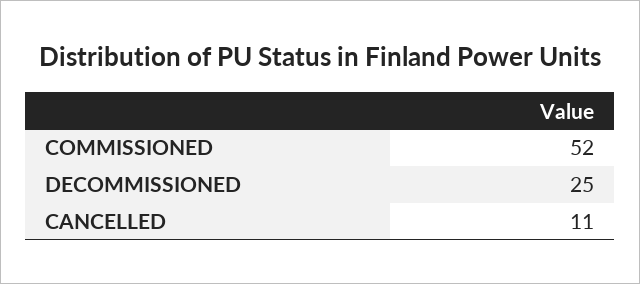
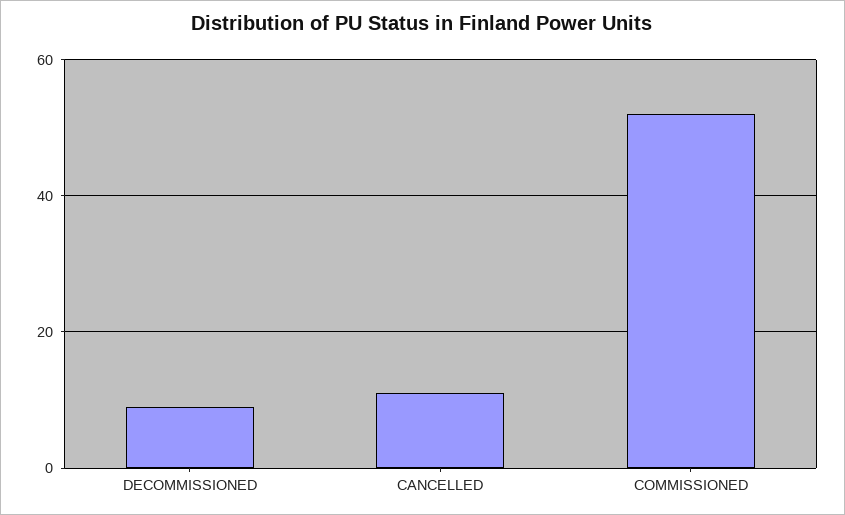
  {
    "COMMISSIONED": 52,
-   "DECOMMISSIONED": 25,
+   "DECOMMISSIONED": 10,
    "CANCELLED": 11
  }

